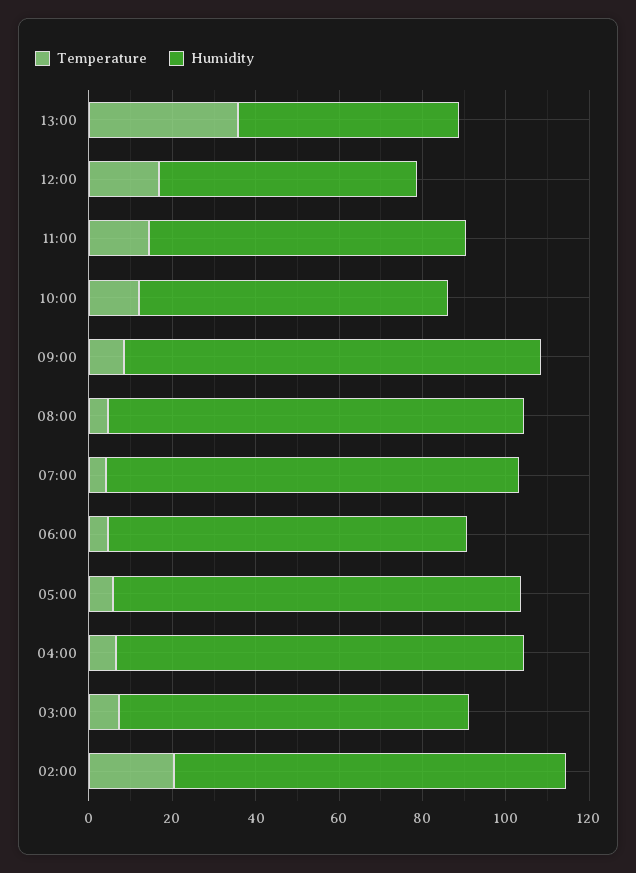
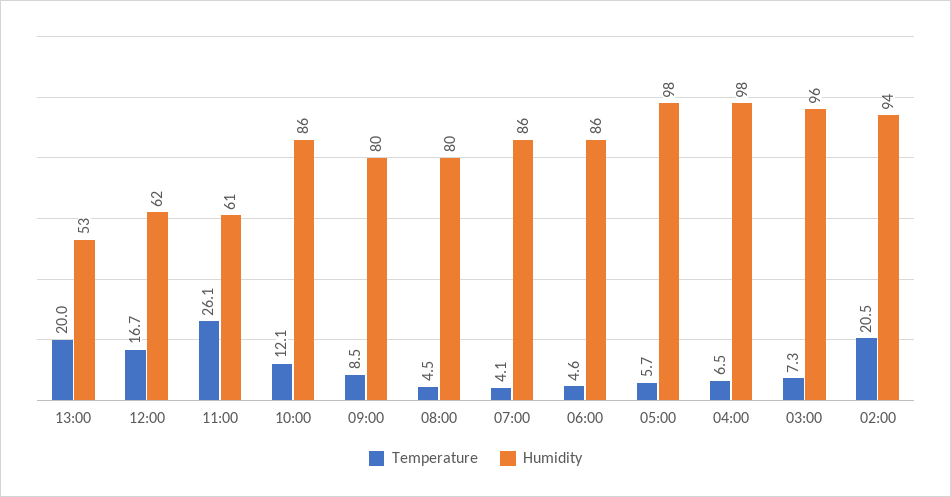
  {
    "Temperature": {
-     "13:00": 35,
+     "13:00": 20,
      "12:00": 16.7,
-     "11:00": 15,
+     "11:00": 26.1,
      "10:00": 12.1,
      "09:00": 8.5,
      "08:00": 4.5,
      "07:00": 4.1,
      "06:00": 4.6,
      "05:00": 5.7,
      "04:00": 6.5,
      "03:00": 7.3,
      "02:00": 20.5
    },
    "Humidity": {
      "13:00": 53,
      "12:00": 62,
-     "11:00": 75,
+     "11:00": 61,
-     "10:00": 75,
+     "10:00": 86,
-     "09:00": 100,
+     "09:00": 80,
-     "08:00": 100,
+     "08:00": 80,
-     "07:00": 100,
+     "07:00": 86,
      "06:00": 86,
      "05:00": 98,
      "04:00": 98,
-     "03:00": 85,
+     "03:00": 96,
      "02:00": 94
    }
  }

